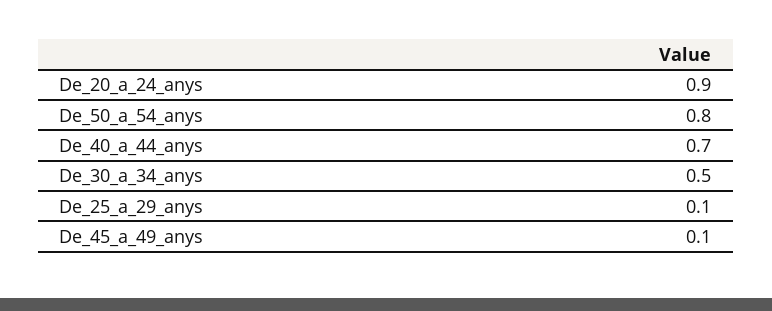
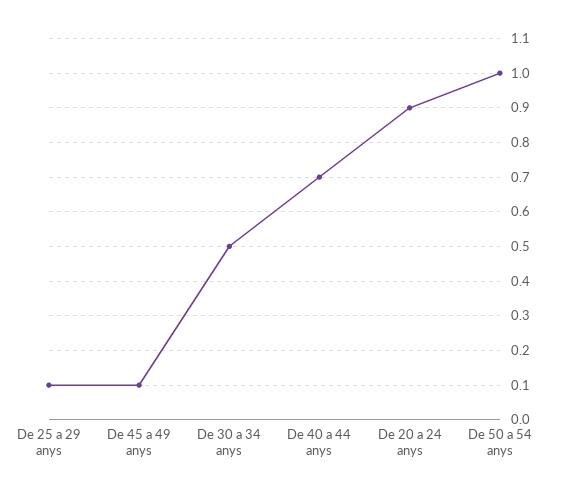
  {
    "De_20_a_24_anys": 0.9,
-   "De_50_a_54_anys": 0.8,
+   "De_50_a_54_anys": 1,
    "De_40_a_44_anys": 0.7,
    "De_30_a_34_anys": 0.5,
    "De_25_a_29_anys": 0.1,
    "De_45_a_49_anys": 0.1
  }

